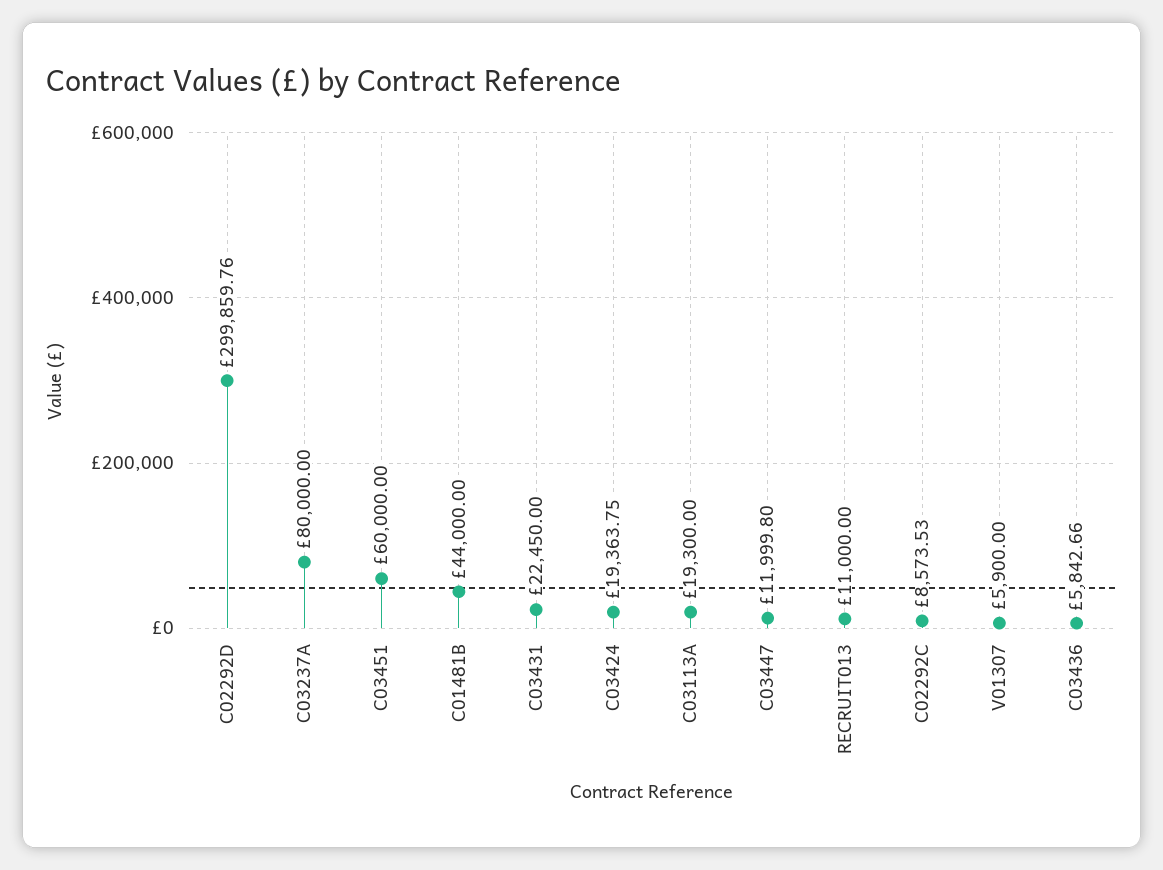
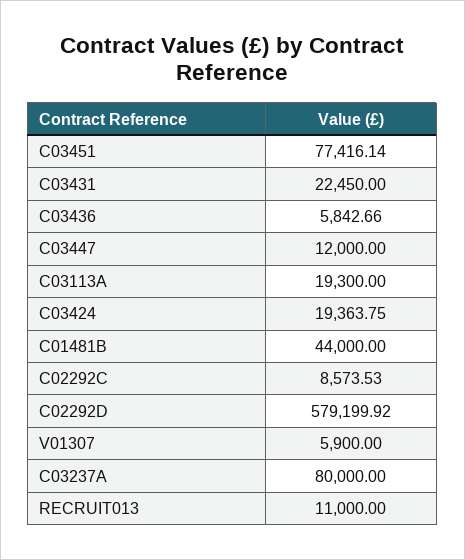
  {
-   "C02292D": 299859.76,
+   "C02292D": 579199.92,
    "C03237A": 80000,
-   "C03451": 60000,
+   "C03451": 77416.14,
    "C01481B": 44000,
    "C03431": 22450,
    "C03424": 19363.75,
    "C03113A": 19300,
-   "C03447": 11999.8,
+   "C03447": 12000,
    "RECRUIT013": 11000,
    "C02292C": 8573.53,
    "V01307": 5900,
    "C03436": 5842.66
  }

